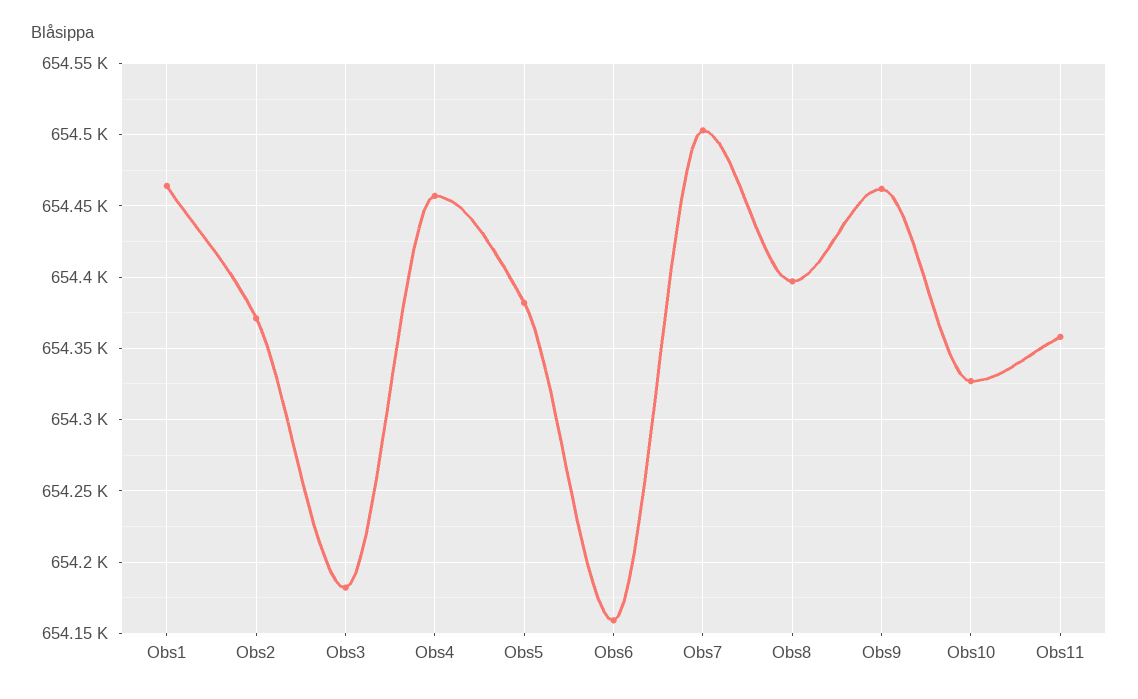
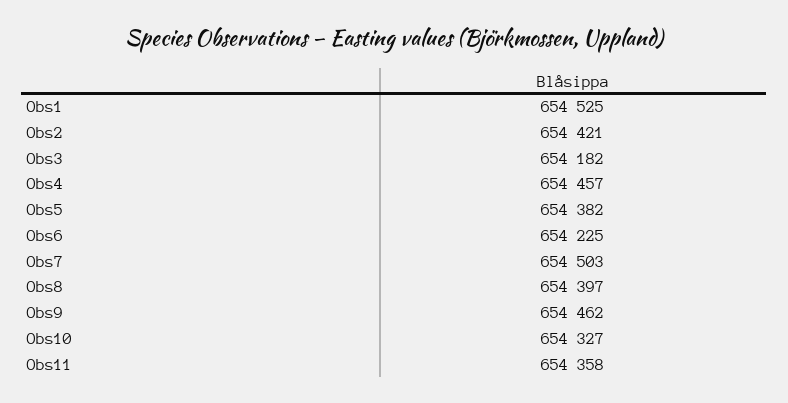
  {
-   "Obs1": 654465,
+   "Obs1": 654525,
-   "Obs2": 654370,
+   "Obs2": 654421,
    "Obs3": 654182,
    "Obs4": 654457,
    "Obs5": 654382,
-   "Obs6": 654160,
+   "Obs6": 654225,
    "Obs7": 654503,
    "Obs8": 654397,
    "Obs9": 654462,
    "Obs10": 654327,
    "Obs11": 654358
  }

